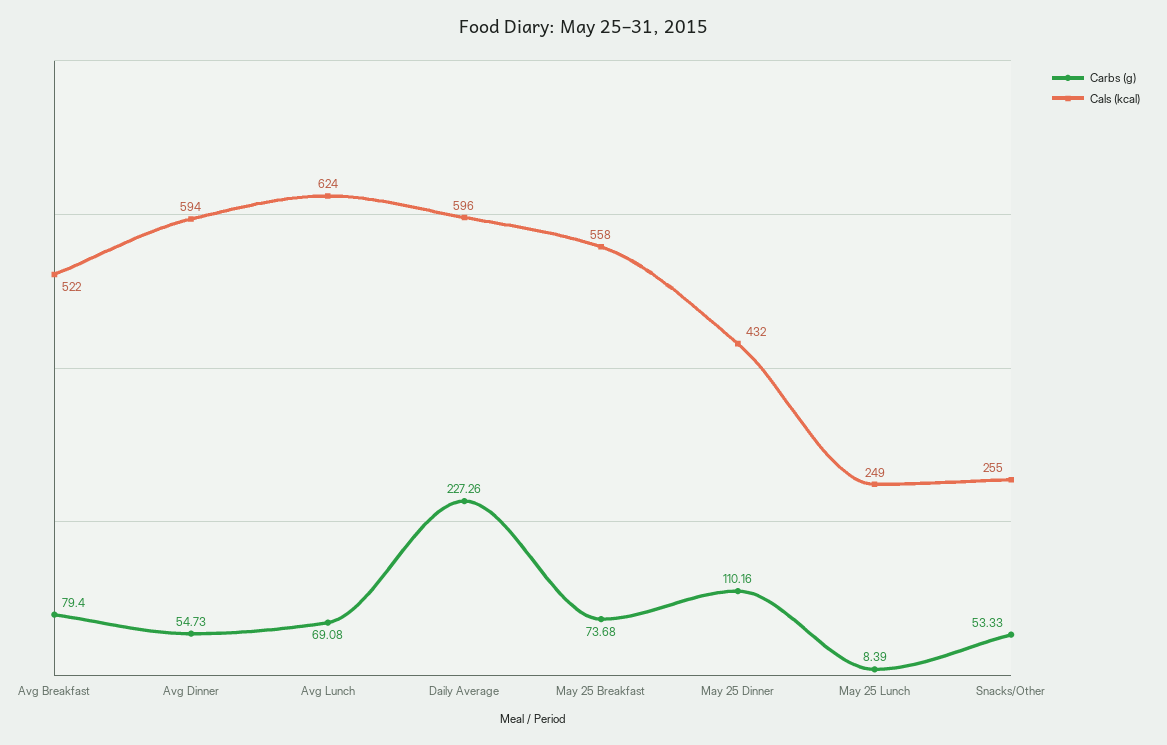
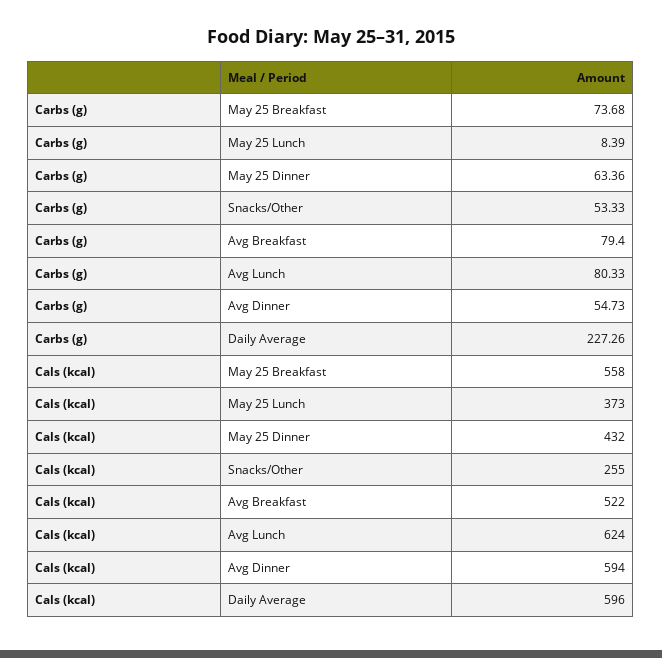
  {
    "Carbs (g)": {
      "Avg Breakfast": 79.4,
      "Avg Dinner": 54.73,
-     "Avg Lunch": 69.08,
+     "Avg Lunch": 80.33,
      "Daily Average": 227.26,
      "May 25 Breakfast": 73.68,
-     "May 25 Dinner": 110.16,
+     "May 25 Dinner": 63.36,
      "May 25 Lunch": 8.39,
      "Snacks/Other": 53.33
    },
    "Cals (kcal)": {
      "Avg Breakfast": 522,
      "Avg Dinner": 594,
      "Avg Lunch": 624,
      "Daily Average": 596,
      "May 25 Breakfast": 558,
      "May 25 Dinner": 432,
-     "May 25 Lunch": 249,
+     "May 25 Lunch": 373,
      "Snacks/Other": 255
    }
  }

